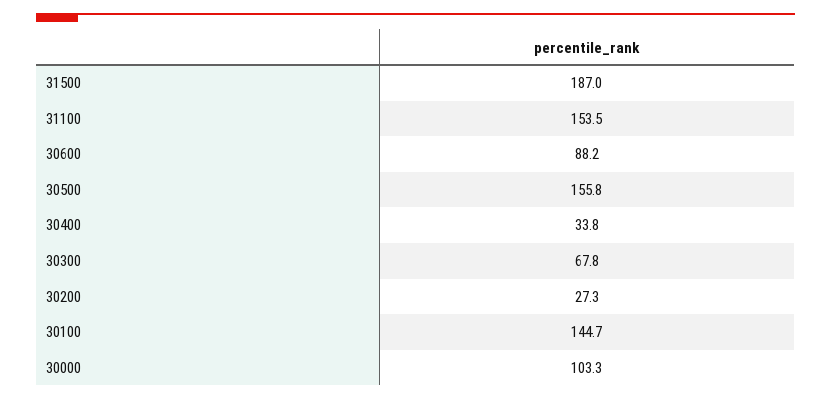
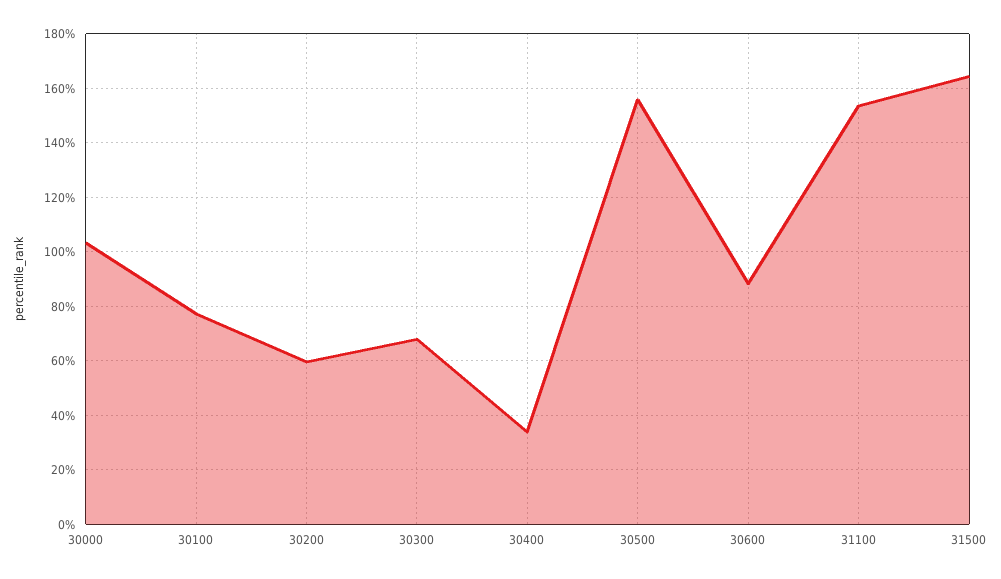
  {
-   "31500": 187,
+   "31500": 165,
    "31100": 153.5,
    "30600": 88.2,
    "30500": 155.8,
    "30400": 33.8,
    "30300": 67.8,
-   "30200": 27.3,
+   "30200": 60,
-   "30100": 144.7,
+   "30100": 77.5,
    "30000": 103.3
  }

